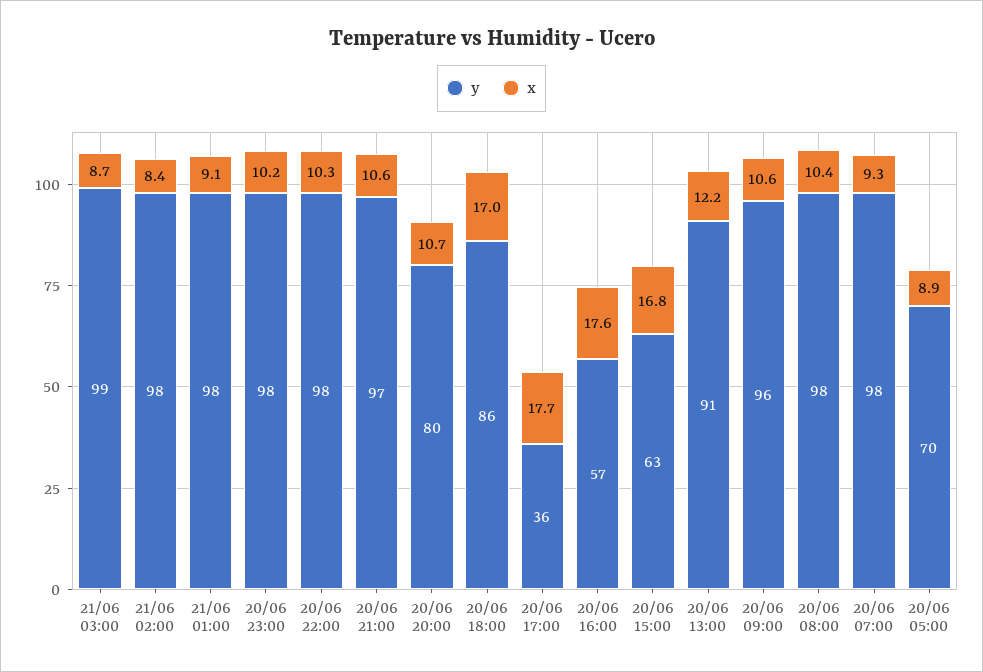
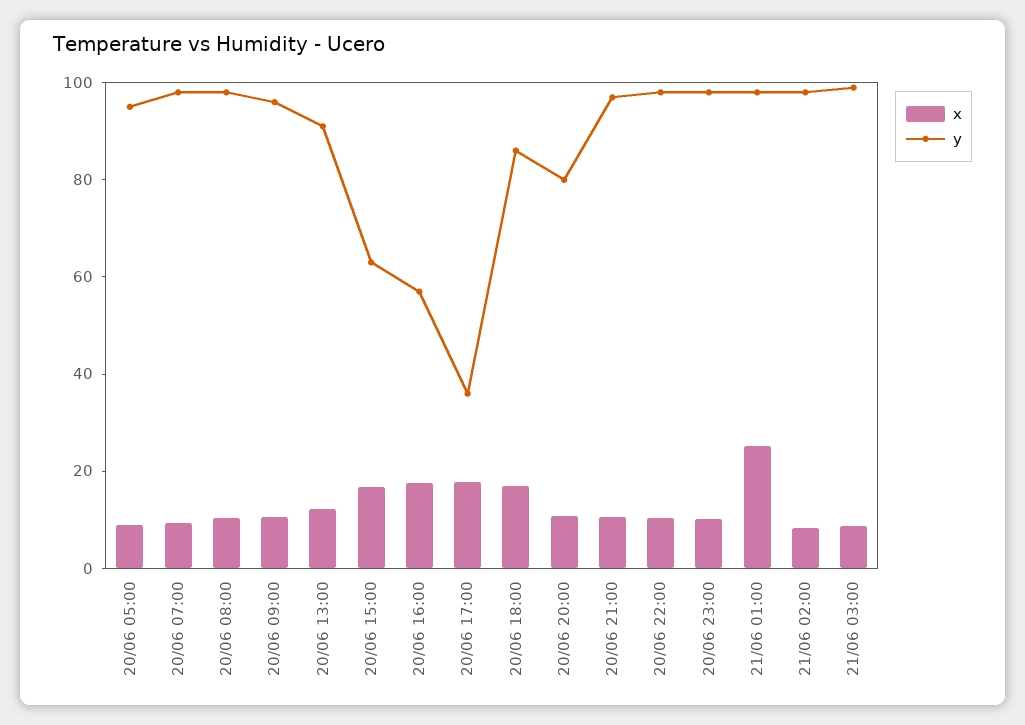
  {
    "y": {
      "21/06 03:00": 99,
      "21/06 02:00": 98,
      "21/06 01:00": 98,
      "20/06 23:00": 98,
      "20/06 22:00": 98,
      "20/06 21:00": 97,
      "20/06 20:00": 80,
      "20/06 18:00": 86,
      "20/06 17:00": 36,
      "20/06 16:00": 57,
      "20/06 15:00": 63,
      "20/06 13:00": 91,
      "20/06 09:00": 96,
      "20/06 08:00": 98,
      "20/06 07:00": 98,
-     "20/06 05:00": 70
+     "20/06 05:00": 95
    },
    "x": {
      "21/06 03:00": 8.7,
      "21/06 02:00": 8.4,
-     "21/06 01:00": 9.1,
+     "21/06 01:00": 25,
      "20/06 23:00": 10.2,
      "20/06 22:00": 10.3,
      "20/06 21:00": 10.6,
      "20/06 20:00": 10.7,
      "20/06 18:00": 17,
      "20/06 17:00": 17.7,
      "20/06 16:00": 17.6,
      "20/06 15:00": 16.8,
      "20/06 13:00": 12.2,
      "20/06 09:00": 10.6,
      "20/06 08:00": 10.4,
      "20/06 07:00": 9.3,
      "20/06 05:00": 8.9
    }
  }

